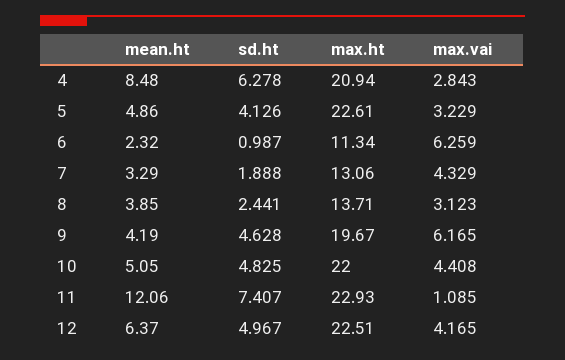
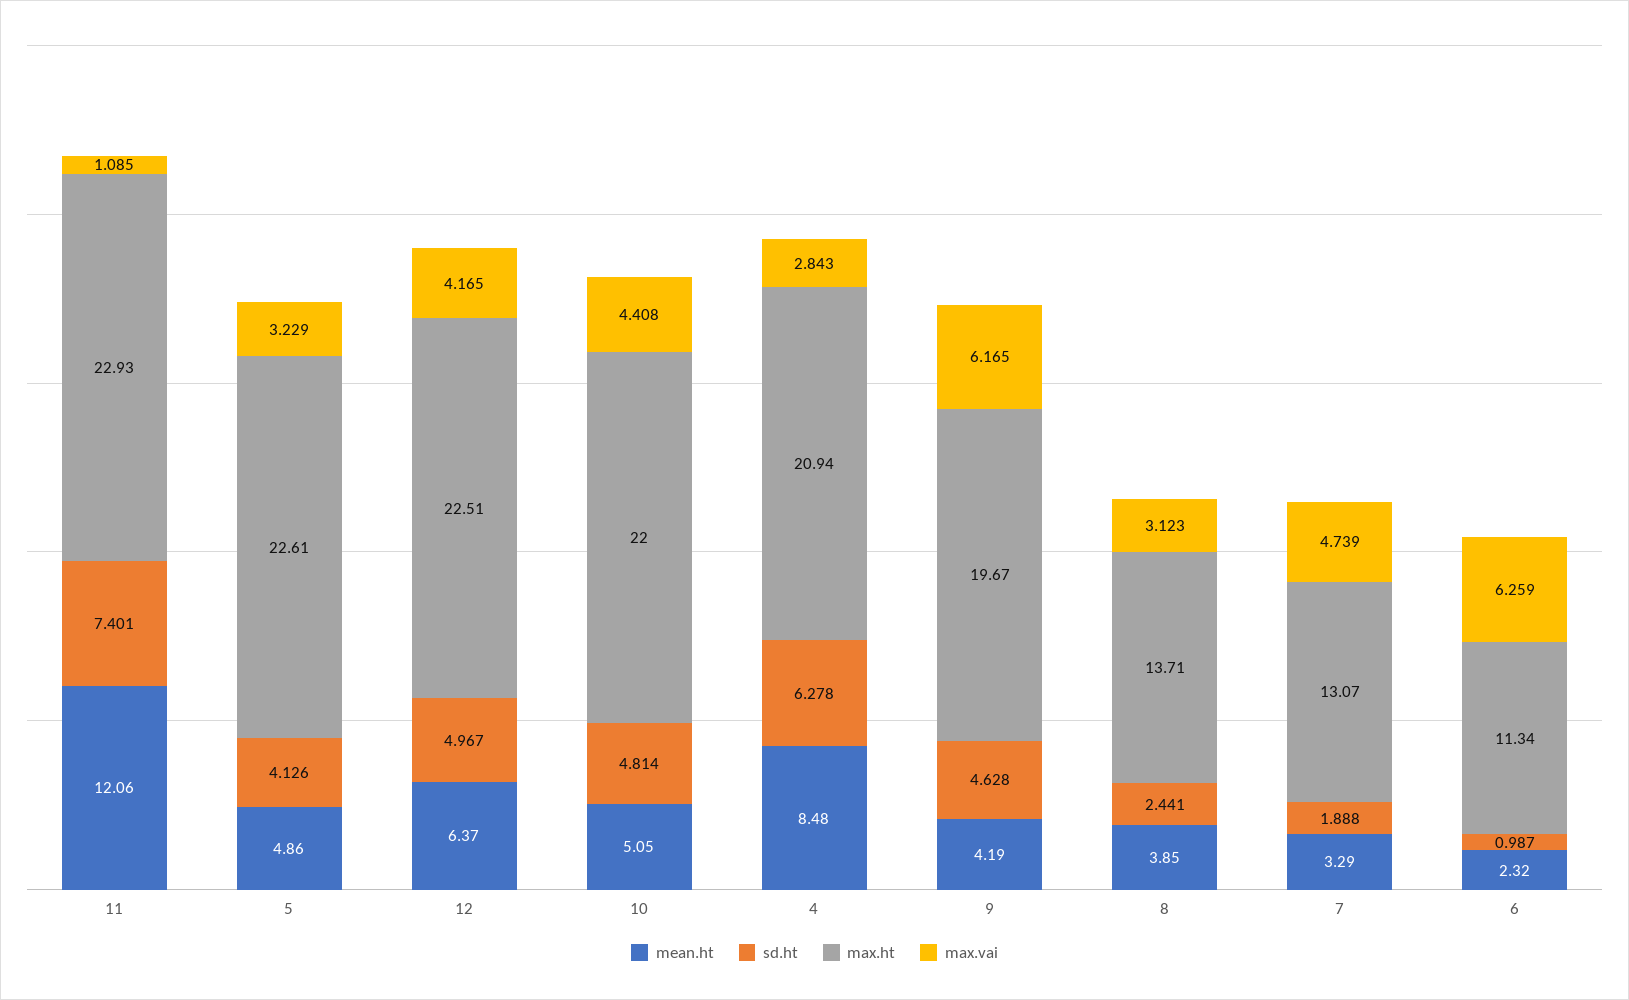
  {
    "mean.ht": {
      "4": 8.48,
      "5": 4.86,
      "6": 2.32,
      "7": 3.29,
      "8": 3.85,
      "9": 4.19,
      "10": 5.05,
      "11": 12.06,
      "12": 6.37
    },
    "sd.ht": {
      "4": 6.278,
      "5": 4.126,
      "6": 0.987,
      "7": 1.888,
      "8": 2.441,
      "9": 4.628,
-     "10": 4.825,
+     "10": 4.814,
-     "11": 7.407,
+     "11": 7.401,
      "12": 4.967
    },
    "max.ht": {
      "4": 20.94,
      "5": 22.61,
      "6": 11.34,
-     "7": 13.06,
+     "7": 13.07,
      "8": 13.71,
      "9": 19.67,
      "10": 22,
      "11": 22.93,
      "12": 22.51
    },
    "max.vai": {
      "4": 2.843,
      "5": 3.229,
      "6": 6.259,
-     "7": 4.329,
+     "7": 4.739,
      "8": 3.123,
      "9": 6.165,
      "10": 4.408,
      "11": 1.085,
      "12": 4.165
    }
  }

